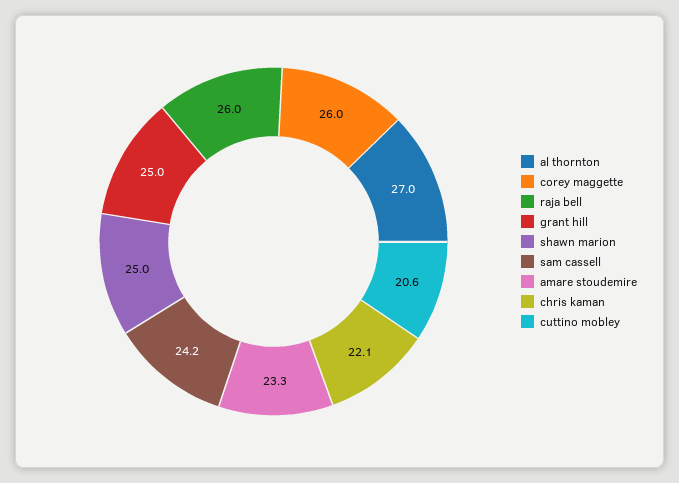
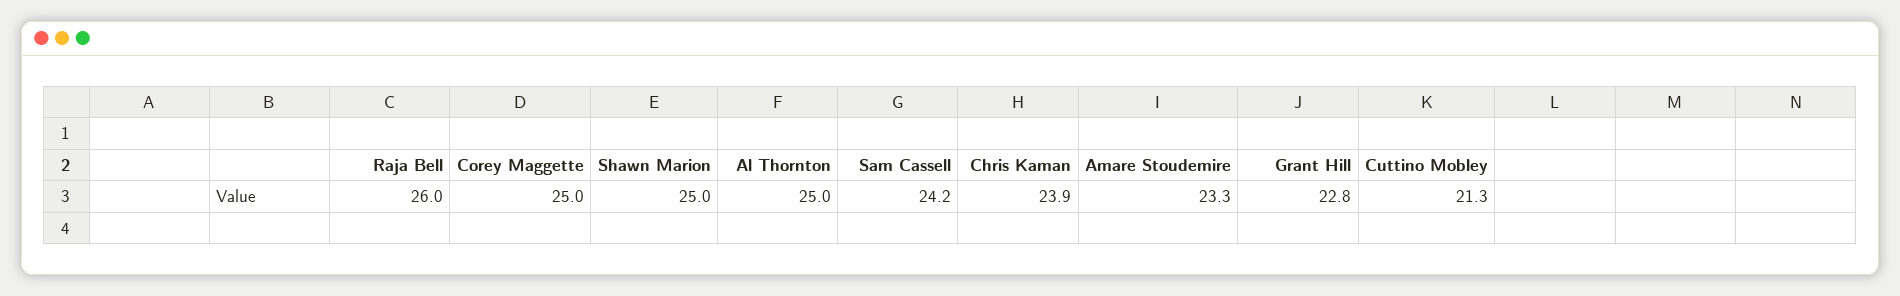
  {
-   "al thornton": 27,
+   "al thornton": 25,
-   "corey maggette": 26,
+   "corey maggette": 25,
    "raja bell": 26,
-   "grant hill": 25,
+   "grant hill": 22.8,
    "shawn marion": 25,
    "sam cassell": 24.2,
    "amare stoudemire": 23.3,
-   "chris kaman": 22.1,
+   "chris kaman": 23.9,
-   "cuttino mobley": 20.6
+   "cuttino mobley": 21.3
  }

